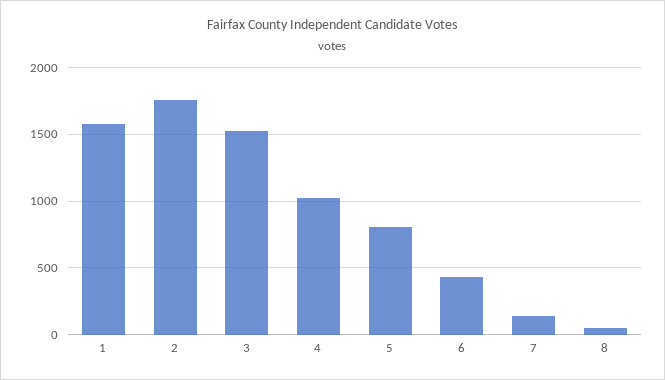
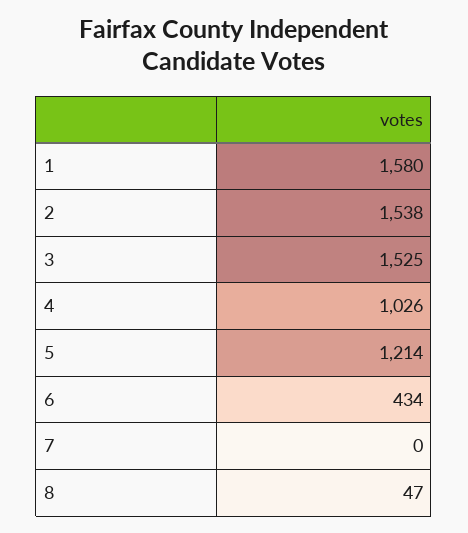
  {
    "1": 1580,
-   "2": 1750,
+   "2": 1538,
    "3": 1525,
    "4": 1026,
-   "5": 800,
+   "5": 1214,
    "6": 434,
-   "7": 150,
+   "7": 0,
    "8": 47
  }

